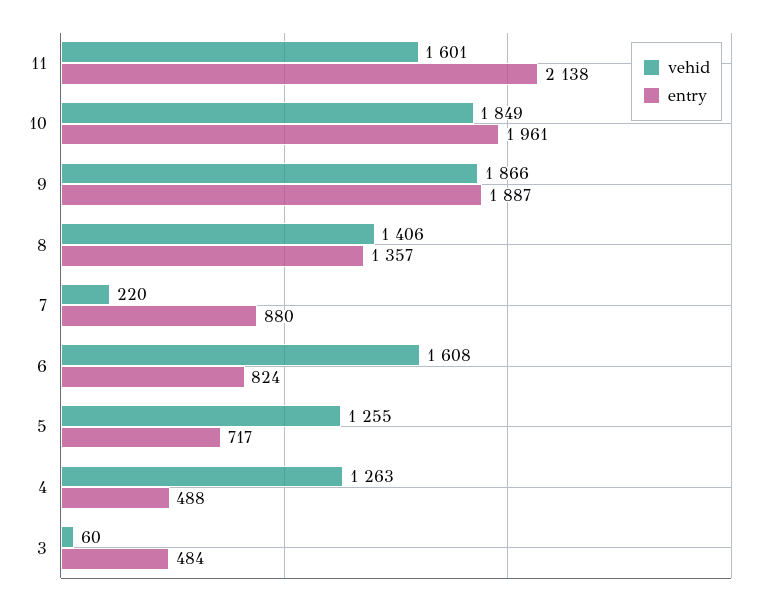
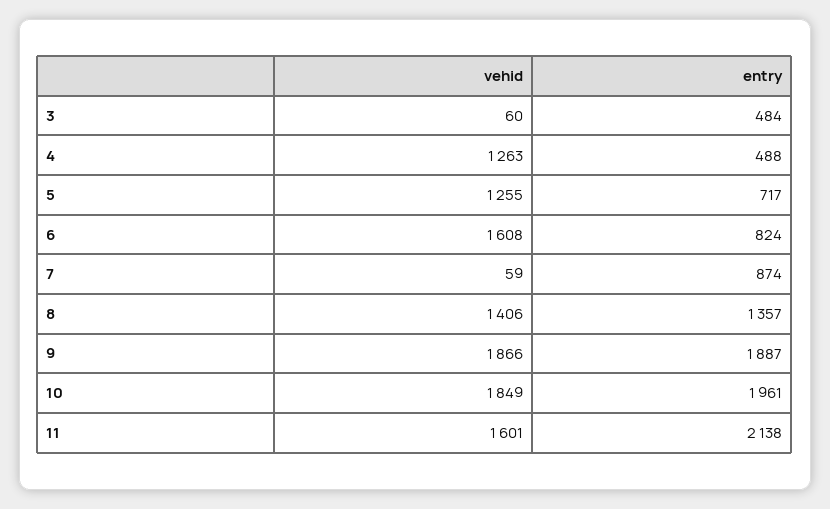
  {
    "vehid": {
      "11": 1601,
      "10": 1849,
      "9": 1866,
      "8": 1406,
-     "7": 220,
+     "7": 59,
      "6": 1608,
      "5": 1255,
      "4": 1263,
      "3": 60
    },
    "entry": {
      "11": 2138,
      "10": 1961,
      "9": 1887,
      "8": 1357,
-     "7": 880,
+     "7": 874,
      "6": 824,
      "5": 717,
      "4": 488,
      "3": 484
    }
  }

